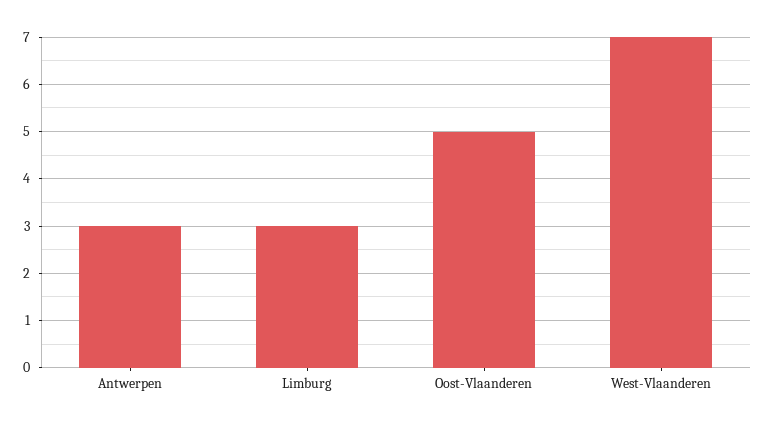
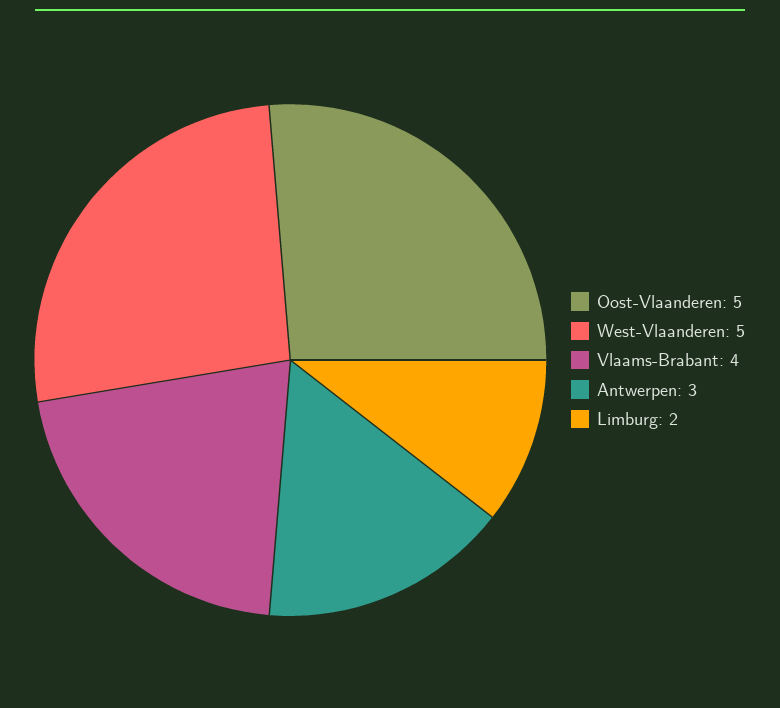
  {
    "Antwerpen": 3,
-   "Limburg": 3,
+   "Limburg": 2,
    "Oost-Vlaanderen": 5,
-   "West-Vlaanderen": 7
+   "West-Vlaanderen": 5,
+   "Vlaams-Brabant": 4
  }

